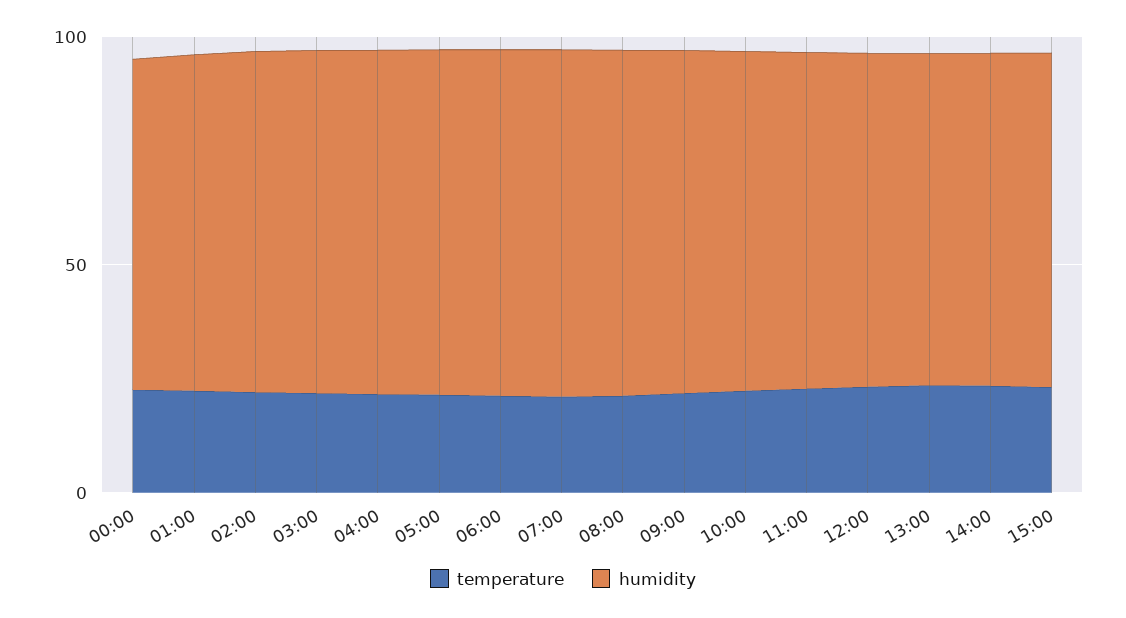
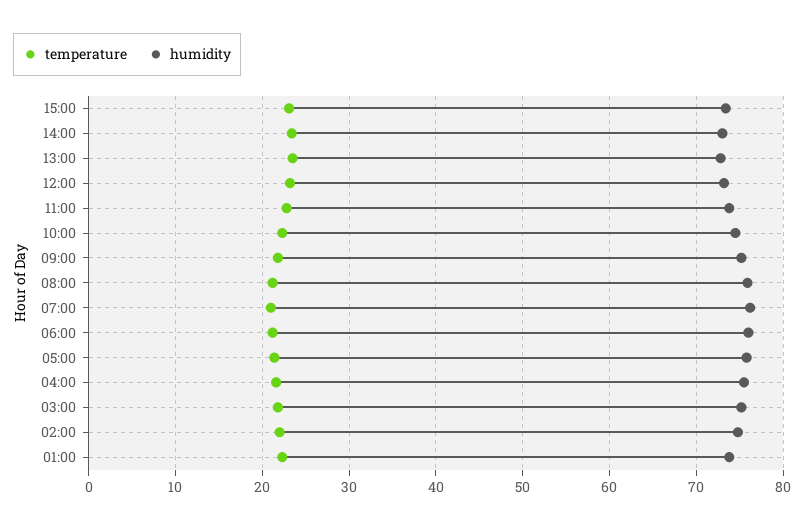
  {
    "temperature": {
-     "00:00": 20,
      "01:00": 22,
      "02:00": 22,
      "03:00": 22,
      "04:00": 22,
      "05:00": 21,
      "06:00": 21,
      "07:00": 21,
      "08:00": 21,
      "09:00": 22,
      "10:00": 22,
      "11:00": 23,
      "12:00": 23,
      "13:00": 24,
      "14:00": 23,
      "15:00": 23
    },
    "humidity": {
-     "00:00": 70,
      "01:00": 74,
      "02:00": 75,
      "03:00": 75,
      "04:00": 76,
      "05:00": 76,
      "06:00": 76,
      "07:00": 76,
      "08:00": 76,
      "09:00": 75,
      "10:00": 75,
      "11:00": 74,
      "12:00": 73,
      "13:00": 73,
      "14:00": 73,
      "15:00": 73
    }
  }

